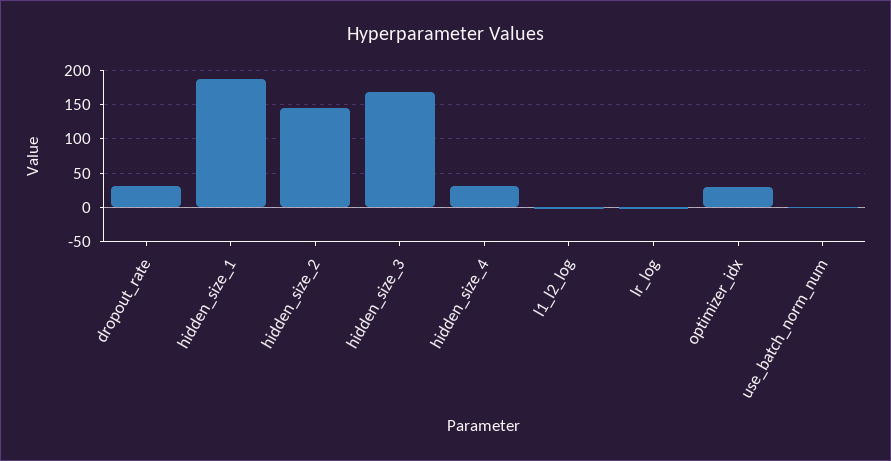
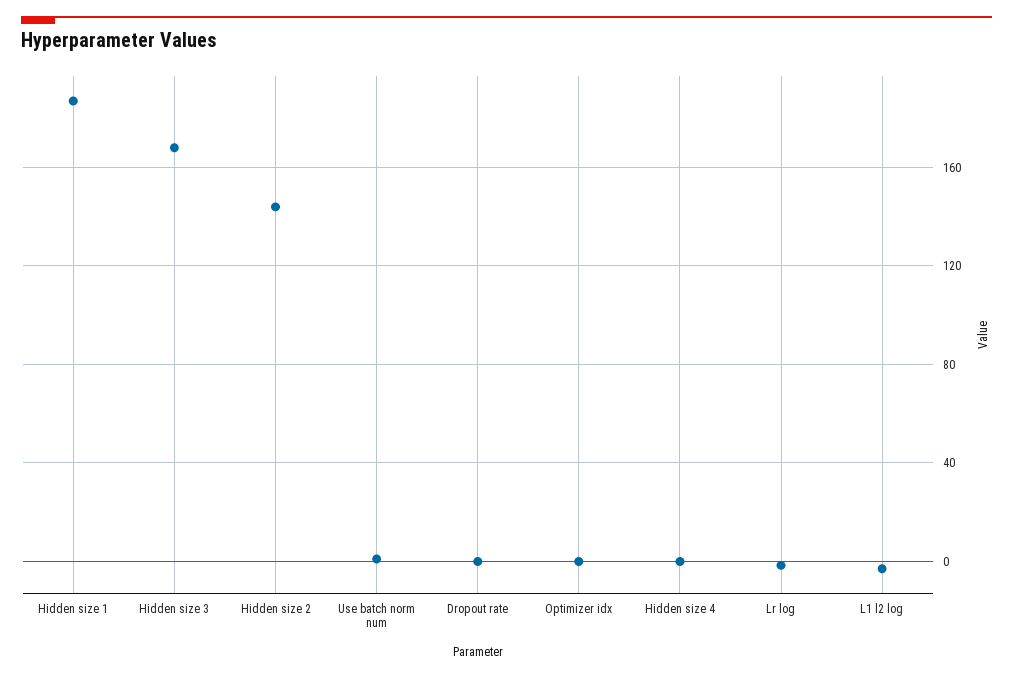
  {
-   "dropout_rate": 30,
+   "dropout_rate": 0,
    "hidden_size_1": 185,
    "hidden_size_2": 145,
    "hidden_size_3": 170,
-   "hidden_size_4": 30,
+   "hidden_size_4": 0,
    "l1_l2_log": -5,
    "lr_log": 0,
-   "optimizer_idx": 30,
+   "optimizer_idx": 0,
    "use_batch_norm_num": 0
  }

